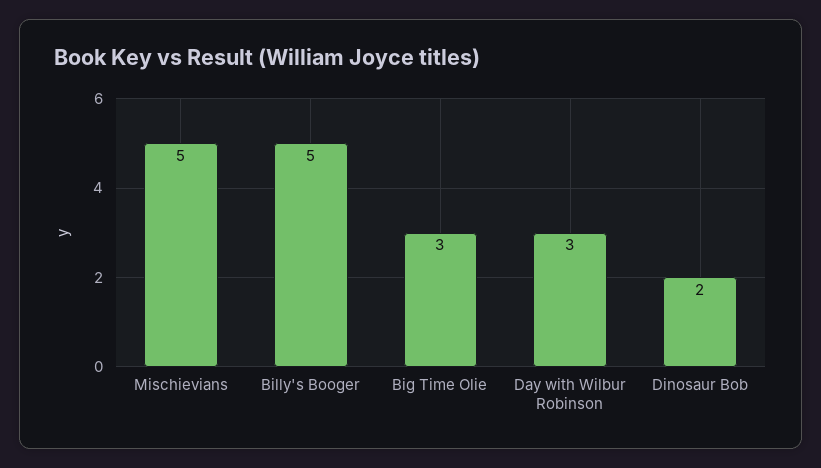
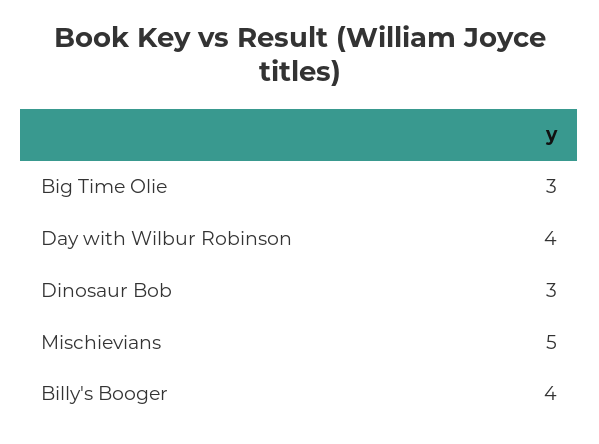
  {
    "Mischievians": 5,
-   "Billy's Booger": 5,
+   "Billy's Booger": 4,
    "Big Time Olie": 3,
-   "Day with Wilbur Robinson": 3,
+   "Day with Wilbur Robinson": 4,
-   "Dinosaur Bob": 2
+   "Dinosaur Bob": 3
  }

